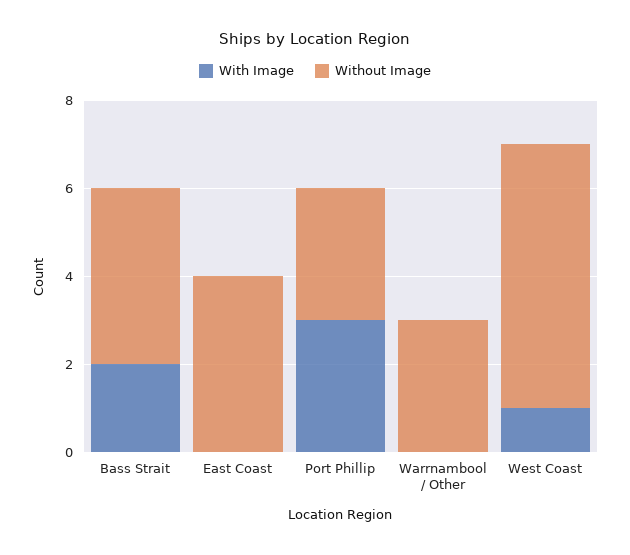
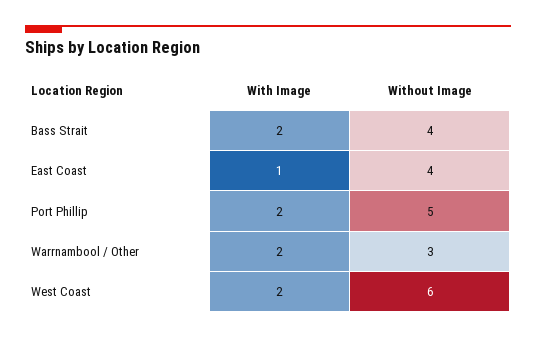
  {
    "With Image": {
      "Bass Strait": 2,
-     "East Coast": 0,
+     "East Coast": 1,
-     "Port Phillip": 3,
+     "Port Phillip": 2,
-     "Warrnambool / Other": 0,
+     "Warrnambool / Other": 2,
-     "West Coast": 1
+     "West Coast": 2
    },
    "Without Image": {
      "Bass Strait": 4,
      "East Coast": 4,
-     "Port Phillip": 3,
+     "Port Phillip": 5,
      "Warrnambool / Other": 3,
      "West Coast": 6
    }
  }

